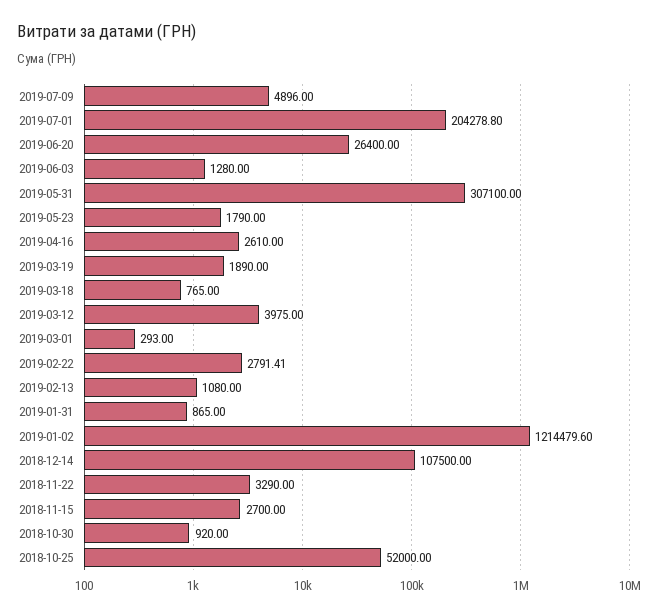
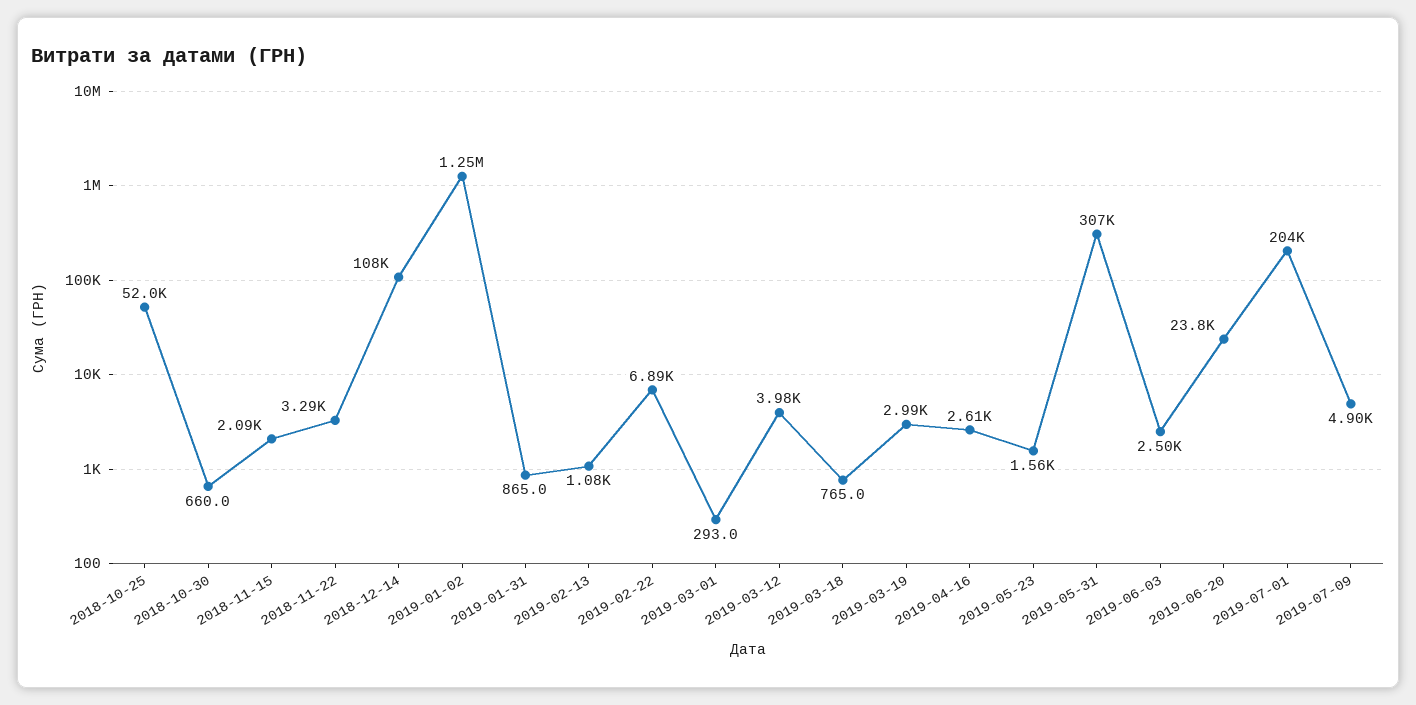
  {
    "2019-07-09": 4896,
    "2019-07-01": 204278.8,
-   "2019-06-20": 26400,
+   "2019-06-20": 23800,
-   "2019-06-03": 1280,
+   "2019-06-03": 2500,
    "2019-05-31": 307100,
-   "2019-05-23": 1790,
+   "2019-05-23": 1560,
    "2019-04-16": 2610,
-   "2019-03-19": 1890,
+   "2019-03-19": 2990,
    "2019-03-18": 765,
    "2019-03-12": 3975,
    "2019-03-01": 293,
-   "2019-02-22": 2791.41,
+   "2019-02-22": 6890,
    "2019-02-13": 1080,
    "2019-01-31": 865,
-   "2019-01-02": 1214479.6,
+   "2019-01-02": 1250000,
    "2018-12-14": 107500,
    "2018-11-22": 3290,
-   "2018-11-15": 2700,
+   "2018-11-15": 2090,
-   "2018-10-30": 920,
+   "2018-10-30": 660,
    "2018-10-25": 52000
  }

